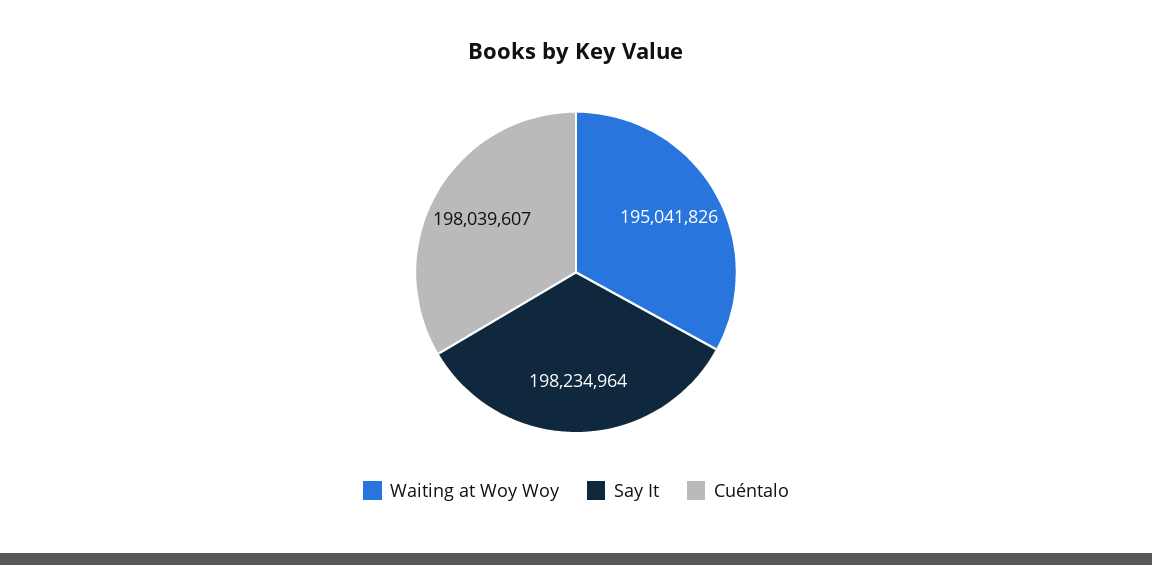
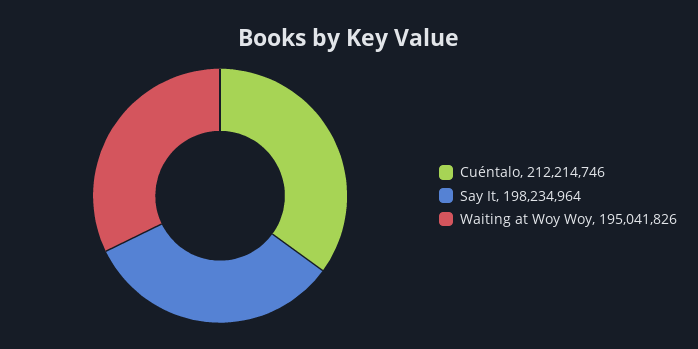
  {
    "Waiting at Woy Woy": 195041826,
    "Say It": 198234964,
-   "Cuéntalo": 198039607
+   "Cuéntalo": 212214746
  }

